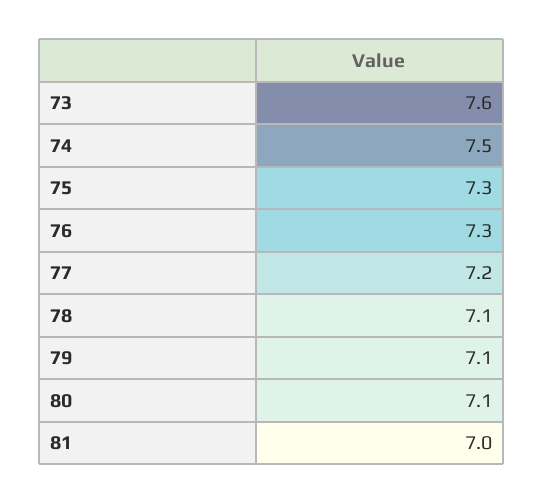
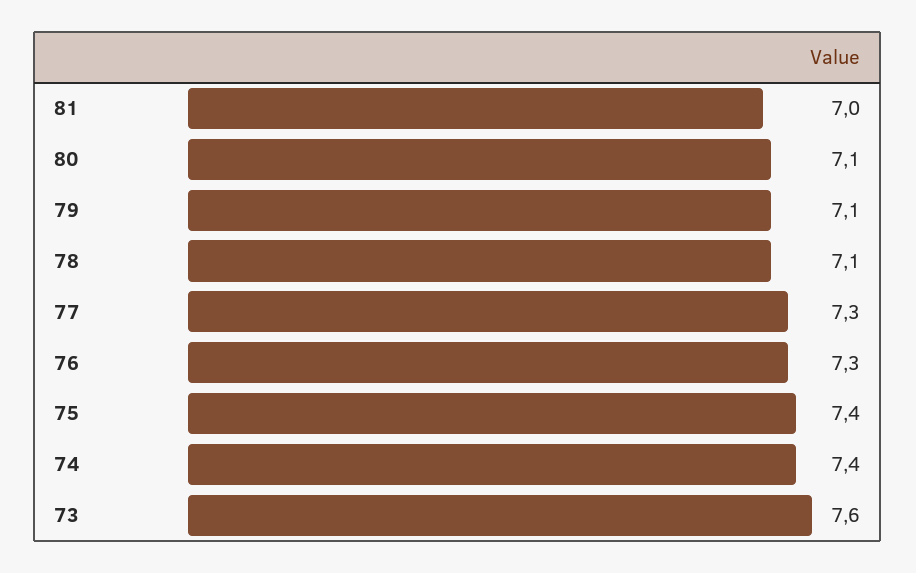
  {
    "73": 7.6,
-   "74": 7.5,
+   "74": 7.4,
-   "75": 7.3,
+   "75": 7.4,
    "76": 7.3,
-   "77": 7.2,
+   "77": 7.3,
    "78": 7.1,
    "79": 7.1,
    "80": 7.1,
    "81": 7
  }

